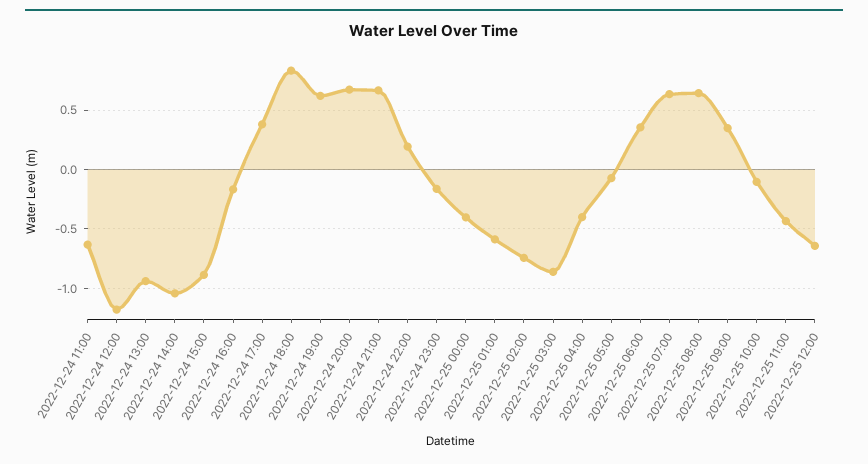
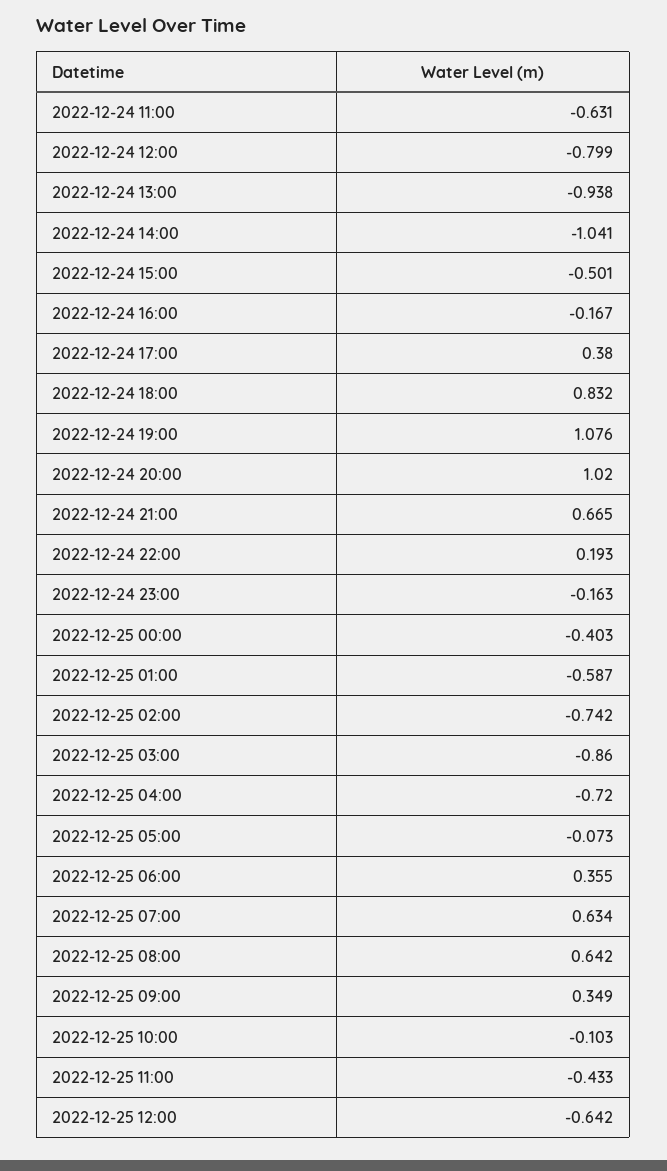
  {
    "2022-12-24 11:00": -0.631,
-   "2022-12-24 12:00": -1.2,
+   "2022-12-24 12:00": -0.799,
    "2022-12-24 13:00": -0.938,
    "2022-12-24 14:00": -1.041,
-   "2022-12-24 15:00": -0.9,
+   "2022-12-24 15:00": -0.501,
    "2022-12-24 16:00": -0.167,
    "2022-12-24 17:00": 0.38,
    "2022-12-24 18:00": 0.832,
-   "2022-12-24 19:00": 0.6,
+   "2022-12-24 19:00": 1.076,
-   "2022-12-24 20:00": 0.7,
+   "2022-12-24 20:00": 1.02,
    "2022-12-24 21:00": 0.665,
    "2022-12-24 22:00": 0.193,
    "2022-12-24 23:00": -0.163,
    "2022-12-25 00:00": -0.403,
    "2022-12-25 01:00": -0.587,
    "2022-12-25 02:00": -0.742,
    "2022-12-25 03:00": -0.86,
-   "2022-12-25 04:00": -0.4,
+   "2022-12-25 04:00": -0.72,
    "2022-12-25 05:00": -0.073,
    "2022-12-25 06:00": 0.355,
    "2022-12-25 07:00": 0.634,
    "2022-12-25 08:00": 0.642,
    "2022-12-25 09:00": 0.349,
    "2022-12-25 10:00": -0.103,
    "2022-12-25 11:00": -0.433,
    "2022-12-25 12:00": -0.642
  }

